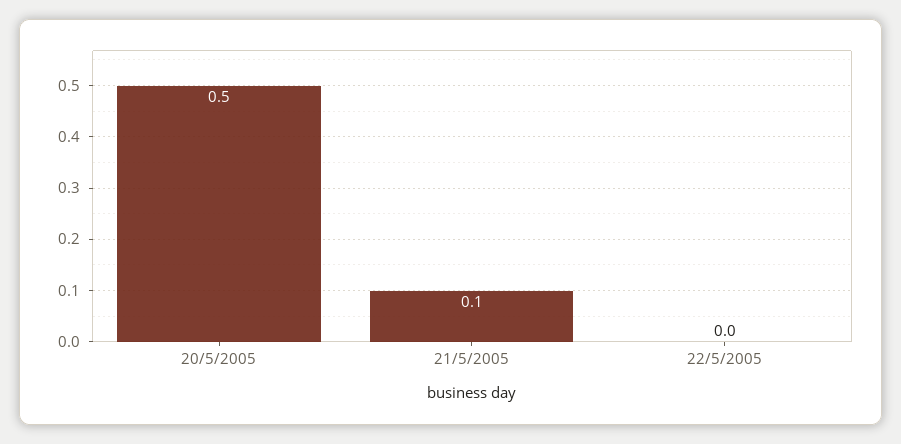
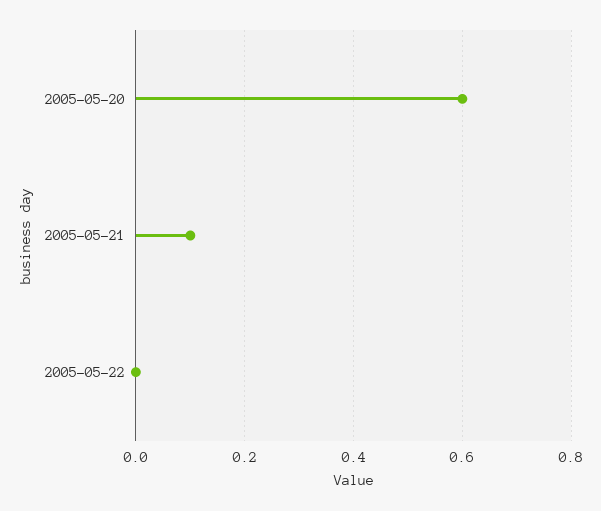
  {
-   "20/5/2005": 0.5,
+   "20/5/2005": 0.6,
    "21/5/2005": 0.1,
    "22/5/2005": 0
  }

